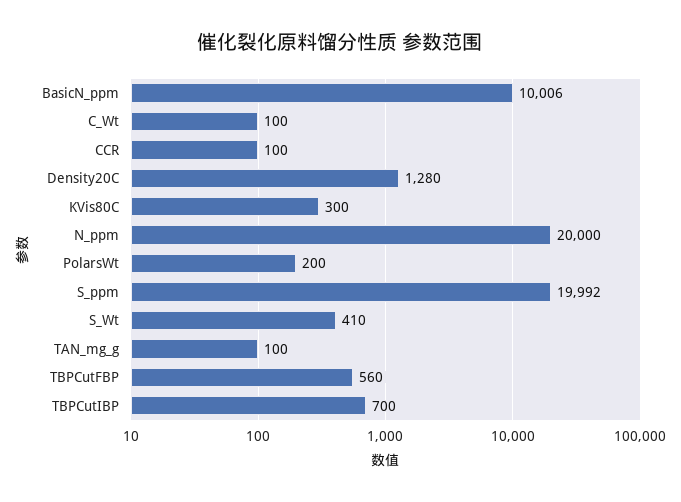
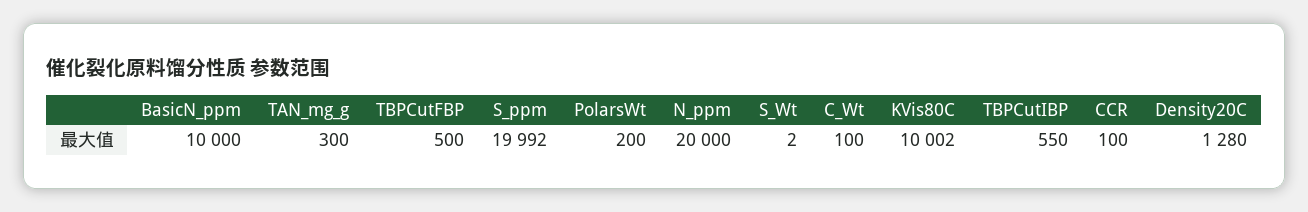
  {
-   "BasicN_ppm": 10006,
+   "BasicN_ppm": 10000,
    "C_Wt": 100,
    "CCR": 100,
    "Density20C": 1280,
-   "KVis80C": 300,
+   "KVis80C": 10002,
    "N_ppm": 20000,
    "PolarsWt": 200,
    "S_ppm": 19992,
-   "S_Wt": 410,
+   "S_Wt": 2,
-   "TAN_mg_g": 100,
+   "TAN_mg_g": 300,
-   "TBPCutFBP": 560,
+   "TBPCutFBP": 500,
-   "TBPCutIBP": 700
+   "TBPCutIBP": 550
  }

